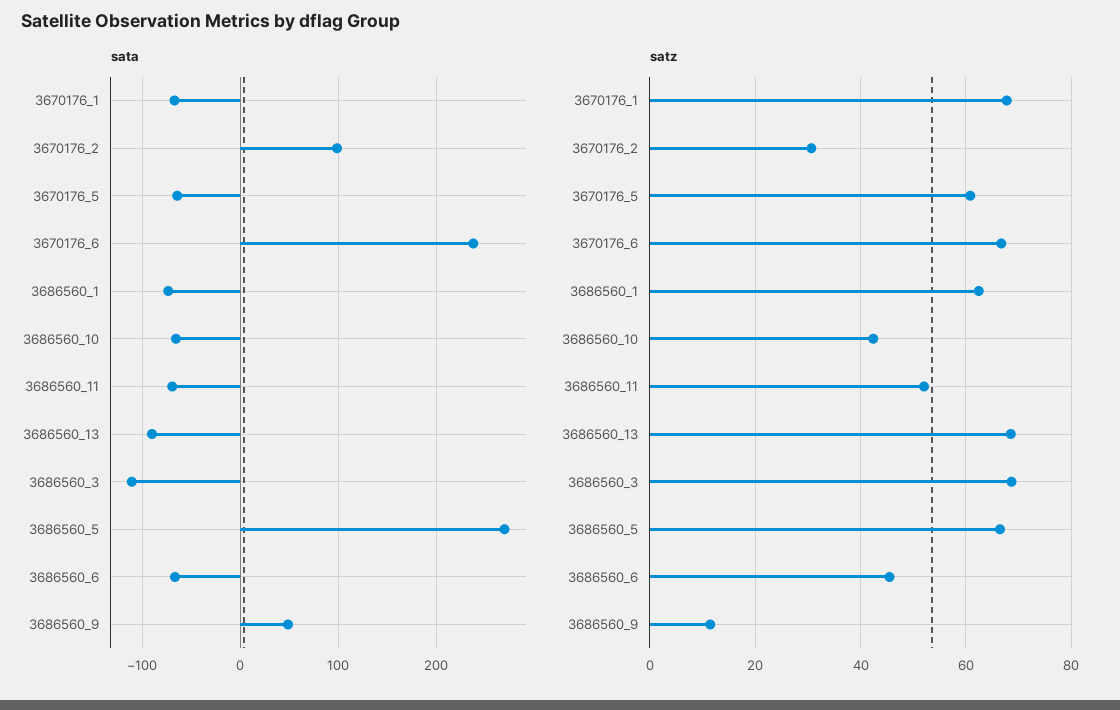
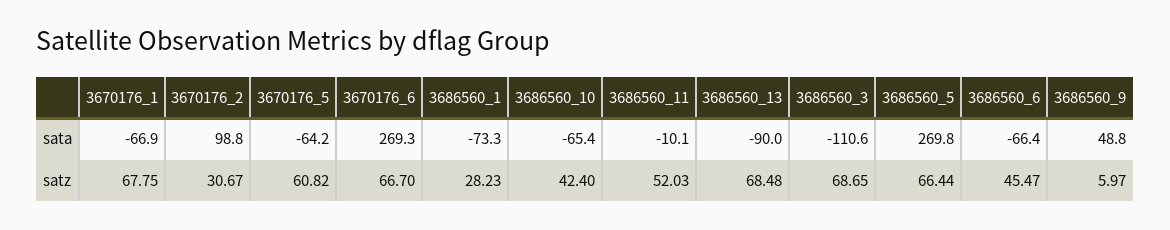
  {
    "sata": {
      "3670176_1": -66.9,
      "3670176_2": 98.8,
      "3670176_5": -64.2,
-     "3670176_6": 240,
+     "3670176_6": 269.3,
      "3686560_1": -73.3,
      "3686560_10": -65.4,
-     "3686560_11": -70,
+     "3686560_11": -10.1,
      "3686560_13": -90,
      "3686560_3": -110.6,
      "3686560_5": 269.8,
      "3686560_6": -66.4,
      "3686560_9": 48.8
    },
    "satz": {
      "3670176_1": 67.75,
      "3670176_2": 30.67,
      "3670176_5": 60.82,
      "3670176_6": 66.7,
-     "3686560_1": 62,
+     "3686560_1": 28.23,
      "3686560_10": 42.4,
      "3686560_11": 52.03,
      "3686560_13": 68.48,
      "3686560_3": 68.65,
      "3686560_5": 66.44,
      "3686560_6": 45.47,
-     "3686560_9": 12
+     "3686560_9": 5.97
    }
  }

